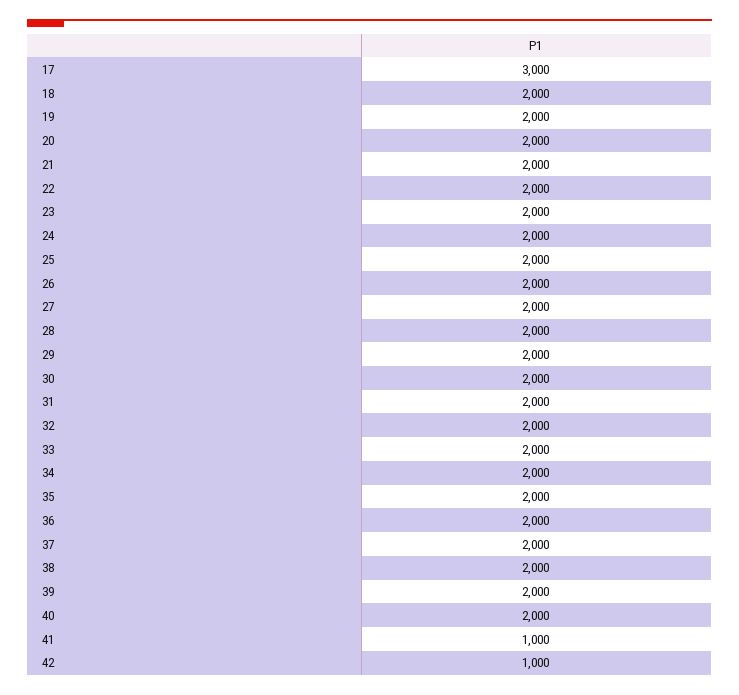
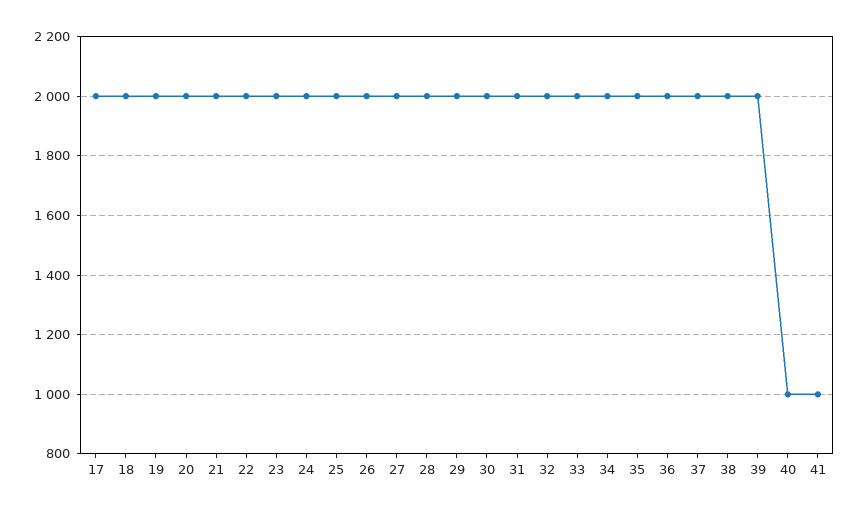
  {
-   "17": 3000,
+   "17": 2000,
    "18": 2000,
    "19": 2000,
    "20": 2000,
    "21": 2000,
    "22": 2000,
    "23": 2000,
    "24": 2000,
    "25": 2000,
    "26": 2000,
    "27": 2000,
    "28": 2000,
    "29": 2000,
    "30": 2000,
    "31": 2000,
    "32": 2000,
    "33": 2000,
    "34": 2000,
    "35": 2000,
    "36": 2000,
    "37": 2000,
    "38": 2000,
    "39": 2000,
-   "40": 2000,
+   "40": 1000,
-   "41": 1000,
+   "41": 1000
-   "42": 1000
  }

